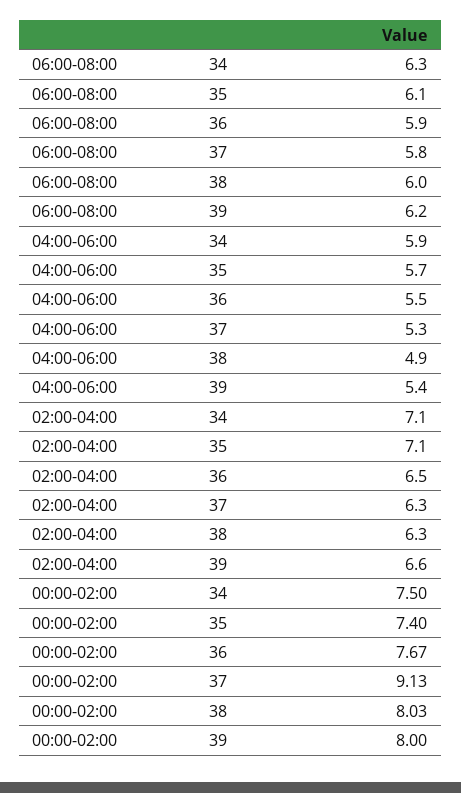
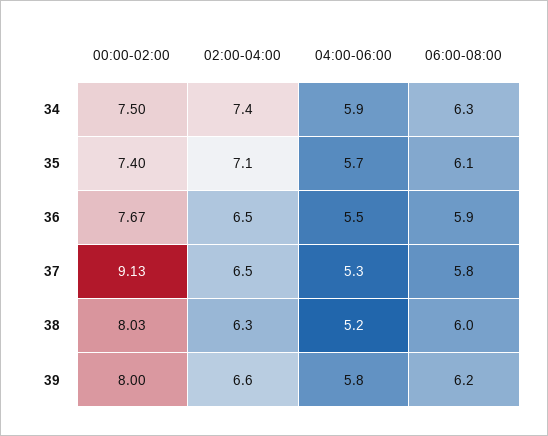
  {
    "06:00-08:00": {
      "34": 6.3,
      "35": 6.1,
      "36": 5.9,
      "37": 5.8,
      "38": 6,
      "39": 6.2
    },
    "04:00-06:00": {
      "34": 5.9,
      "35": 5.7,
      "36": 5.5,
      "37": 5.3,
-     "38": 4.9,
+     "38": 5.2,
-     "39": 5.4
+     "39": 5.8
    },
    "02:00-04:00": {
-     "34": 7.1,
+     "34": 7.4,
      "35": 7.1,
      "36": 6.5,
-     "37": 6.3,
+     "37": 6.5,
      "38": 6.3,
      "39": 6.6
    },
    "00:00-02:00": {
      "34": 7.5,
      "35": 7.4,
      "36": 7.67,
      "37": 9.13,
      "38": 8.03,
      "39": 8
    }
  }

